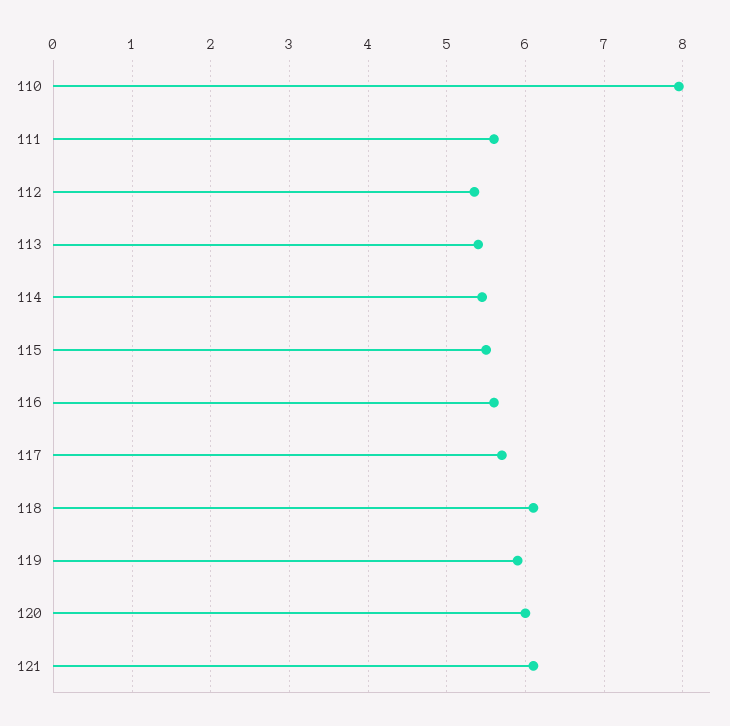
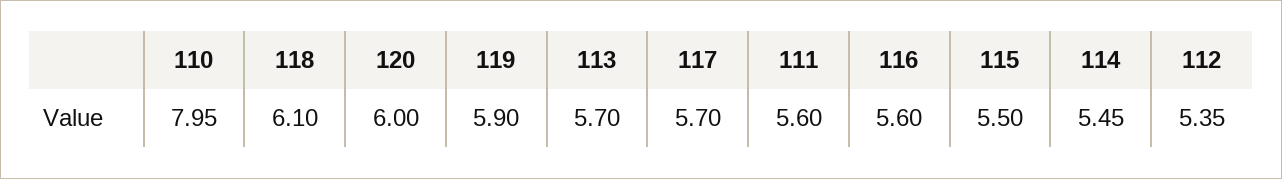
  {
    "110": 7.95,
    "111": 5.6,
    "112": 5.35,
-   "113": 5.4,
+   "113": 5.7,
    "114": 5.45,
    "115": 5.5,
    "116": 5.6,
    "117": 5.7,
    "118": 6.1,
    "119": 5.9,
-   "120": 6,
+   "120": 6
-   "121": 6.1
  }

